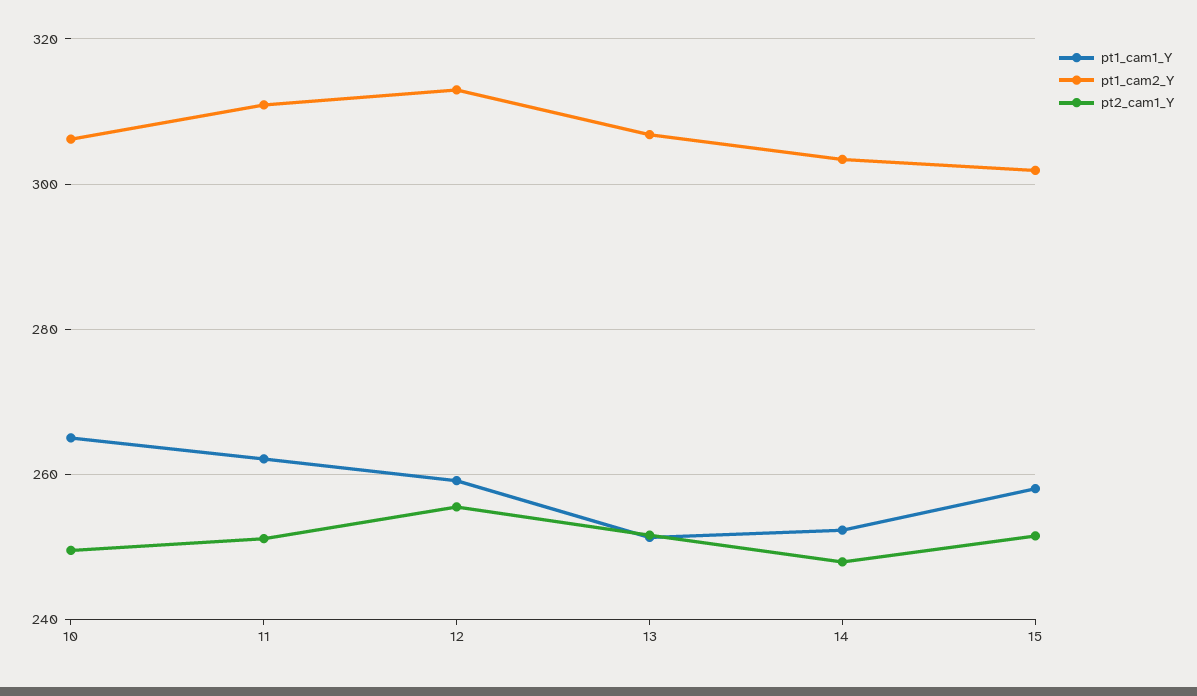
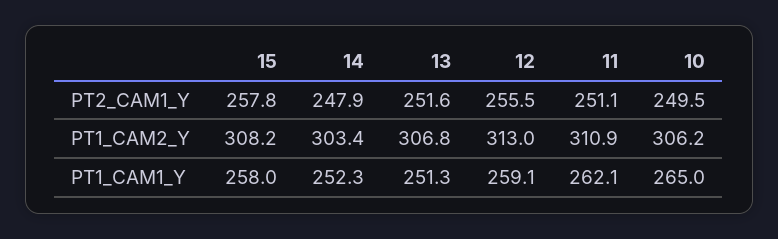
  {
    "pt1_cam1_Y": {
      "10": 265,
      "11": 262.1,
      "12": 259.1,
      "13": 251.3,
      "14": 252.3,
      "15": 258
    },
    "pt1_cam2_Y": {
      "10": 306.2,
      "11": 310.9,
      "12": 313,
      "13": 306.8,
      "14": 303.4,
-     "15": 302
+     "15": 308.2
    },
    "pt2_cam1_Y": {
      "10": 249.5,
      "11": 251.1,
      "12": 255.5,
      "13": 251.6,
      "14": 247.9,
-     "15": 252
+     "15": 257.8
    }
  }

